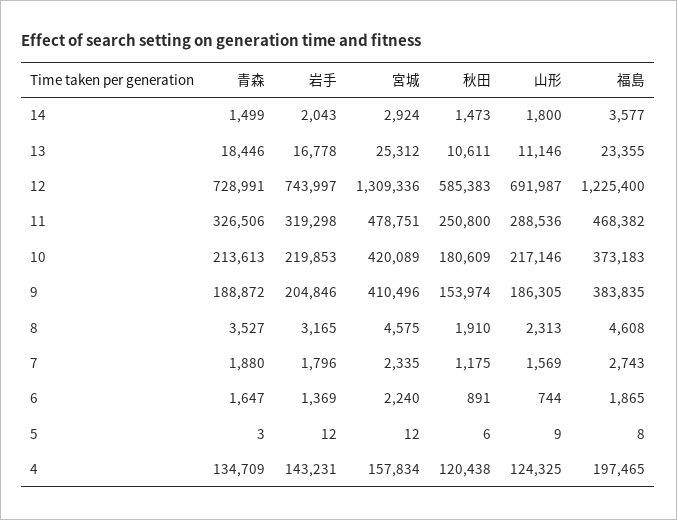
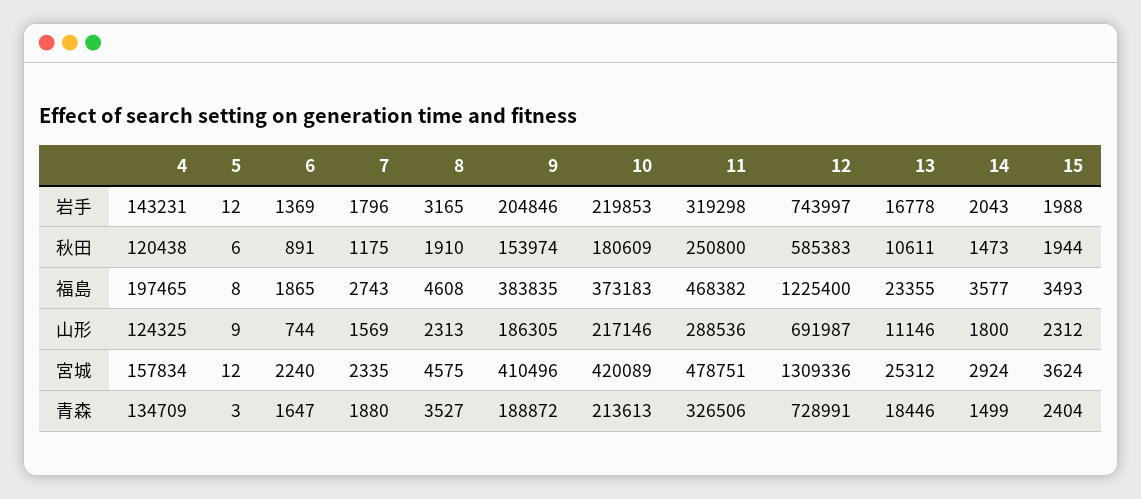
  {
    "青森": {
      "14": 1499,
      "13": 18446,
      "12": 728991,
      "11": 326506,
      "10": 213613,
      "9": 188872,
      "8": 3527,
      "7": 1880,
      "6": 1647,
      "5": 3,
-     "4": 134709
+     "4": 134709,
+     "15": 2404
    },
    "岩手": {
      "14": 2043,
      "13": 16778,
      "12": 743997,
      "11": 319298,
      "10": 219853,
      "9": 204846,
      "8": 3165,
      "7": 1796,
      "6": 1369,
      "5": 12,
-     "4": 143231
+     "4": 143231,
+     "15": 1988
    },
    "宮城": {
      "14": 2924,
      "13": 25312,
      "12": 1309336,
      "11": 478751,
      "10": 420089,
      "9": 410496,
      "8": 4575,
      "7": 2335,
      "6": 2240,
      "5": 12,
-     "4": 157834
+     "4": 157834,
+     "15": 3624
    },
    "秋田": {
      "14": 1473,
      "13": 10611,
      "12": 585383,
      "11": 250800,
      "10": 180609,
      "9": 153974,
      "8": 1910,
      "7": 1175,
      "6": 891,
      "5": 6,
-     "4": 120438
+     "4": 120438,
+     "15": 1944
    },
    "山形": {
      "14": 1800,
      "13": 11146,
      "12": 691987,
      "11": 288536,
      "10": 217146,
      "9": 186305,
      "8": 2313,
      "7": 1569,
      "6": 744,
      "5": 9,
-     "4": 124325
+     "4": 124325,
+     "15": 2312
    },
    "福島": {
      "14": 3577,
      "13": 23355,
      "12": 1225400,
      "11": 468382,
      "10": 373183,
      "9": 383835,
      "8": 4608,
      "7": 2743,
      "6": 1865,
      "5": 8,
-     "4": 197465
+     "4": 197465,
+     "15": 3493
    }
  }

